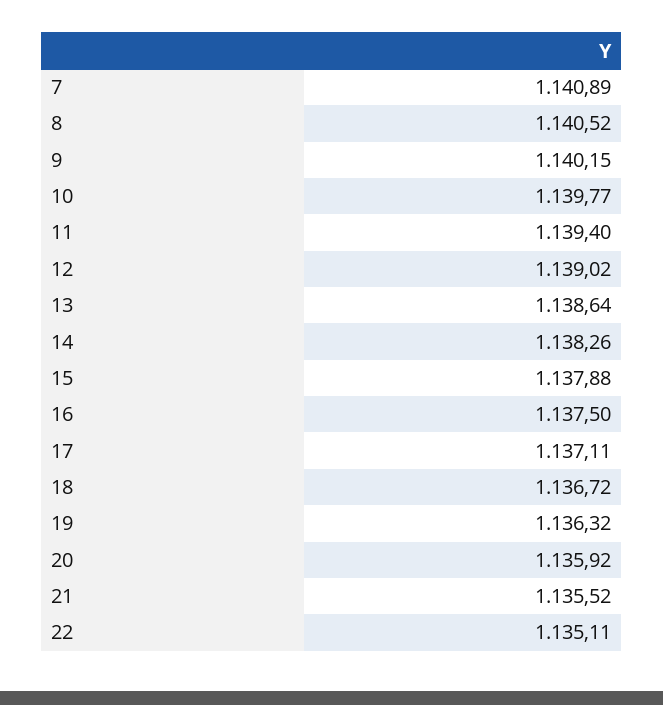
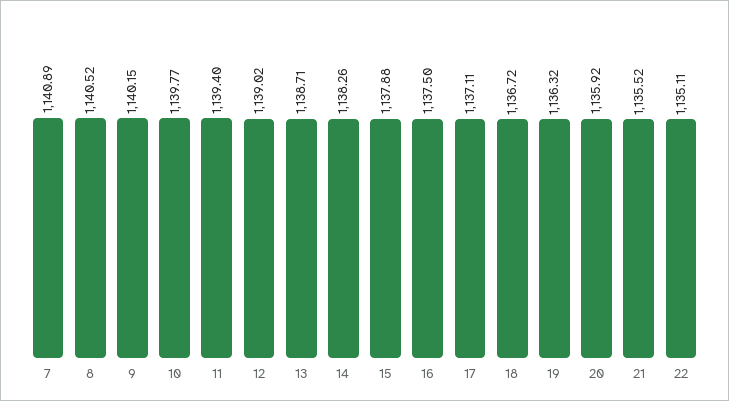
  {
    "7": 1140.89,
    "8": 1140.52,
    "9": 1140.15,
    "10": 1139.77,
    "11": 1139.4,
    "12": 1139.02,
-   "13": 1138.64,
+   "13": 1138.71,
    "14": 1138.26,
    "15": 1137.88,
    "16": 1137.5,
    "17": 1137.11,
    "18": 1136.72,
    "19": 1136.32,
    "20": 1135.92,
    "21": 1135.52,
    "22": 1135.11
  }

